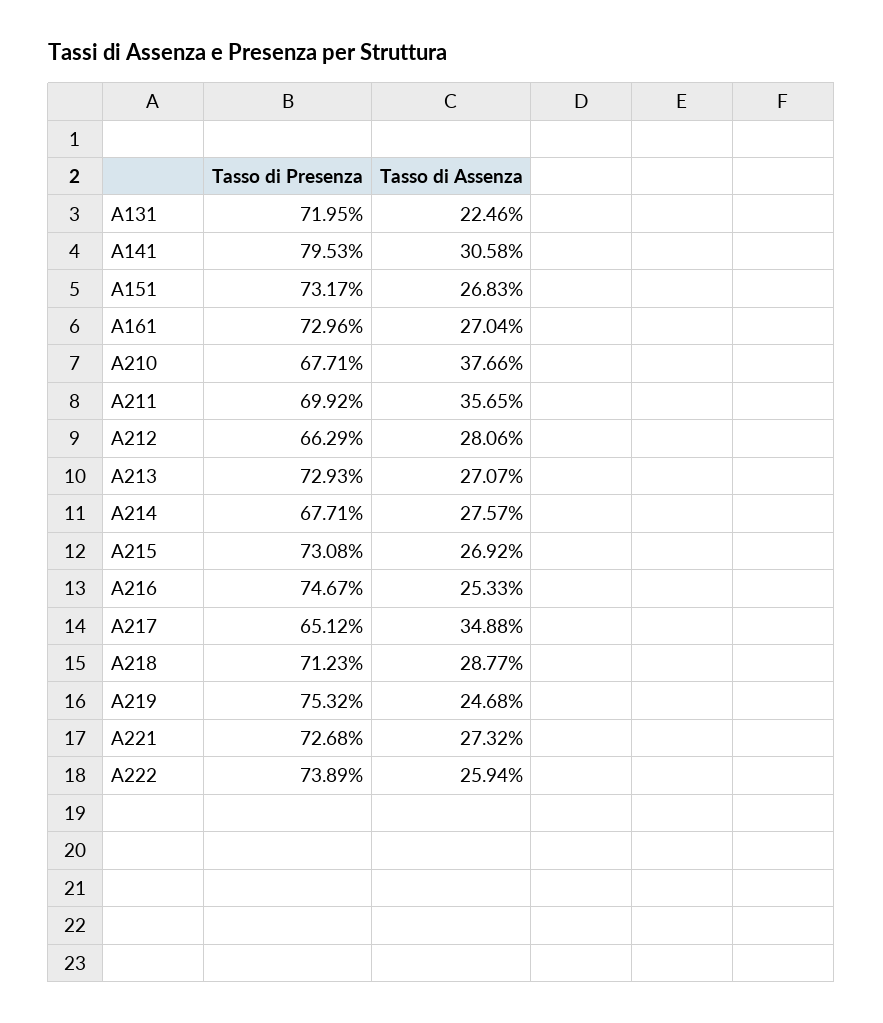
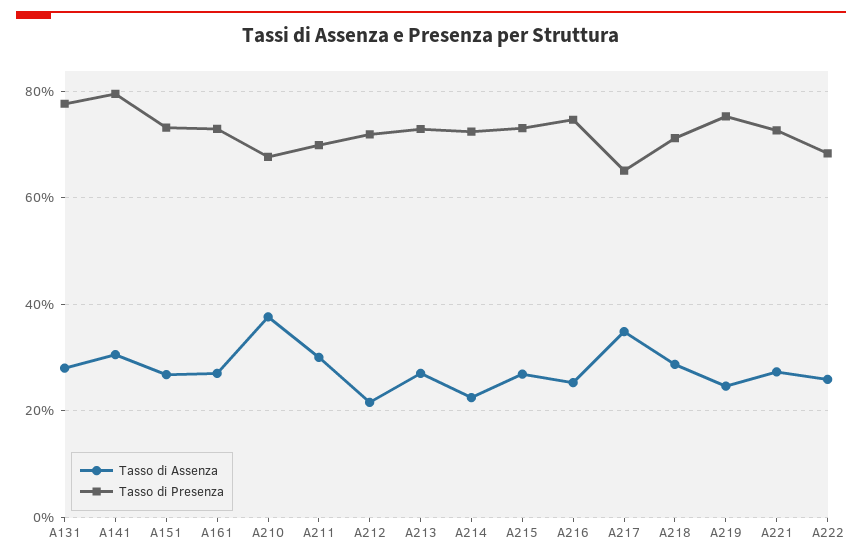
  {
    "Tasso di Presenza": {
-     "A131": 71.95,
+     "A131": 78,
      "A141": 79.53,
      "A151": 73.17,
      "A161": 72.96,
      "A210": 67.71,
      "A211": 69.92,
-     "A212": 66.29,
+     "A212": 72,
      "A213": 72.93,
-     "A214": 67.71,
+     "A214": 72,
      "A215": 73.08,
      "A216": 74.67,
      "A217": 65.12,
      "A218": 71.23,
      "A219": 75.32,
      "A221": 72.68,
-     "A222": 73.89
+     "A222": 68
    },
    "Tasso di Assenza": {
-     "A131": 22.46,
+     "A131": 28,
      "A141": 30.58,
      "A151": 26.83,
      "A161": 27.04,
      "A210": 37.66,
-     "A211": 35.65,
+     "A211": 30,
-     "A212": 28.06,
+     "A212": 22,
      "A213": 27.07,
-     "A214": 27.57,
+     "A214": 22,
      "A215": 26.92,
      "A216": 25.33,
      "A217": 34.88,
      "A218": 28.77,
      "A219": 24.68,
      "A221": 27.32,
      "A222": 25.94
    }
  }

